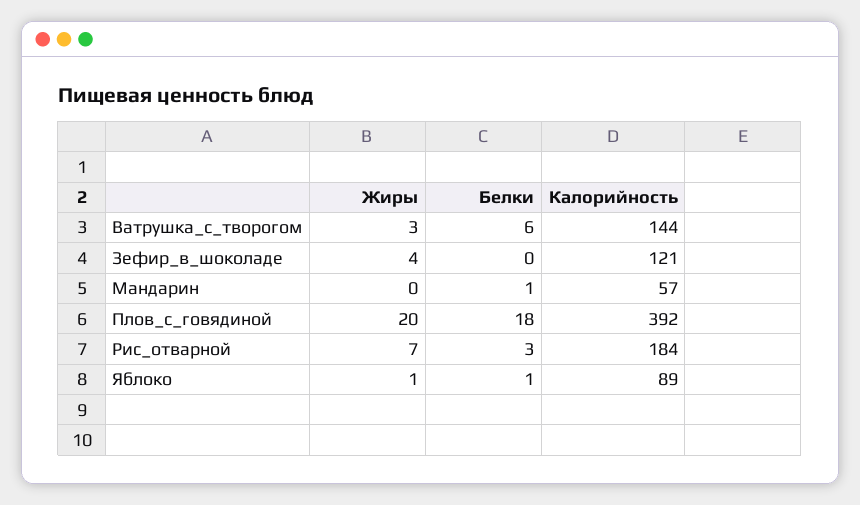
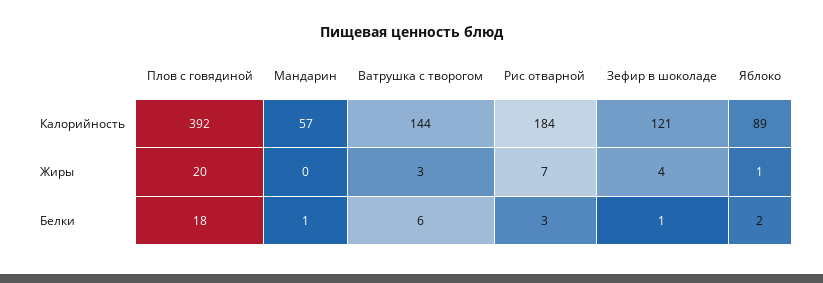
  {
    "Жиры": {
      "Ватрушка_с_творогом": 3,
      "Зефир_в_шоколаде": 4,
      "Мандарин": 0,
      "Плов_с_говядиной": 20,
      "Рис_отварной": 7,
      "Яблоко": 1
    },
    "Белки": {
      "Ватрушка_с_творогом": 6,
-     "Зефир_в_шоколаде": 0,
+     "Зефир_в_шоколаде": 1,
      "Мандарин": 1,
      "Плов_с_говядиной": 18,
      "Рис_отварной": 3,
-     "Яблоко": 1
+     "Яблоко": 2
    },
    "Калорийность": {
      "Ватрушка_с_творогом": 144,
      "Зефир_в_шоколаде": 121,
      "Мандарин": 57,
      "Плов_с_говядиной": 392,
      "Рис_отварной": 184,
      "Яблоко": 89
    }
  }

